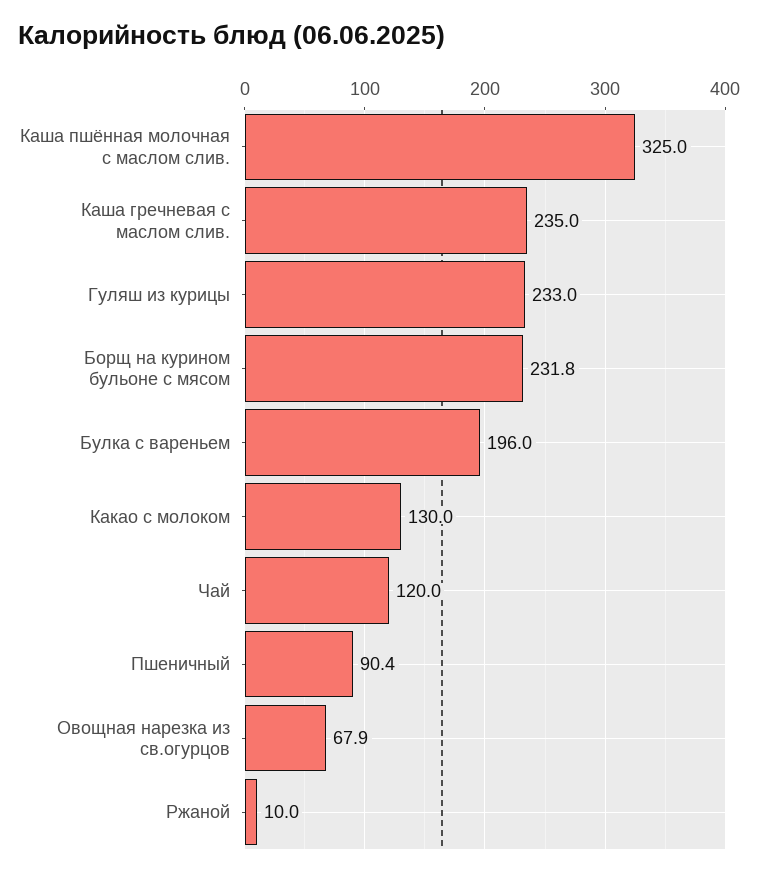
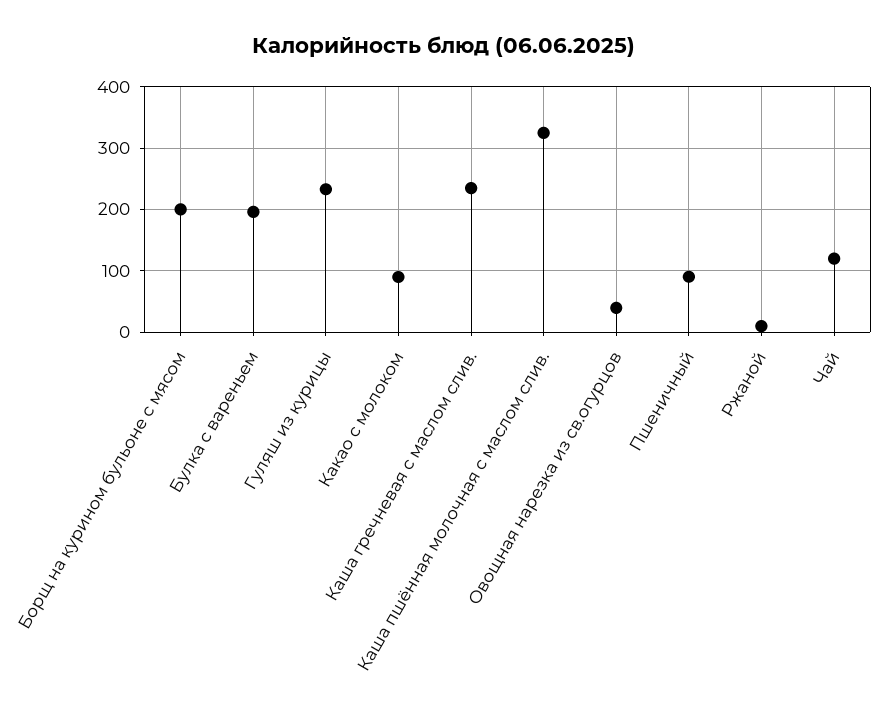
  {
    "Каша пшённая молочная с маслом слив.": 325,
    "Каша гречневая с маслом слив.": 235,
    "Гуляш из курицы": 233,
-   "Борщ на курином бульоне с мясом": 231.8,
+   "Борщ на курином бульоне с мясом": 200,
    "Булка с вареньем": 196,
-   "Какао с молоком": 130,
+   "Какао с молоком": 90,
    "Чай": 120,
    "Пшеничный": 90.4,
-   "Овощная нарезка из св.огурцов": 67.9,
+   "Овощная нарезка из св.огурцов": 40,
    "Ржаной": 10
  }

